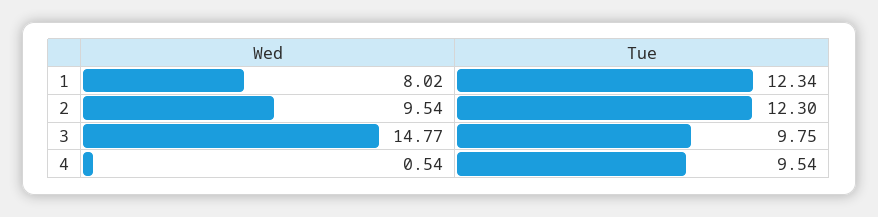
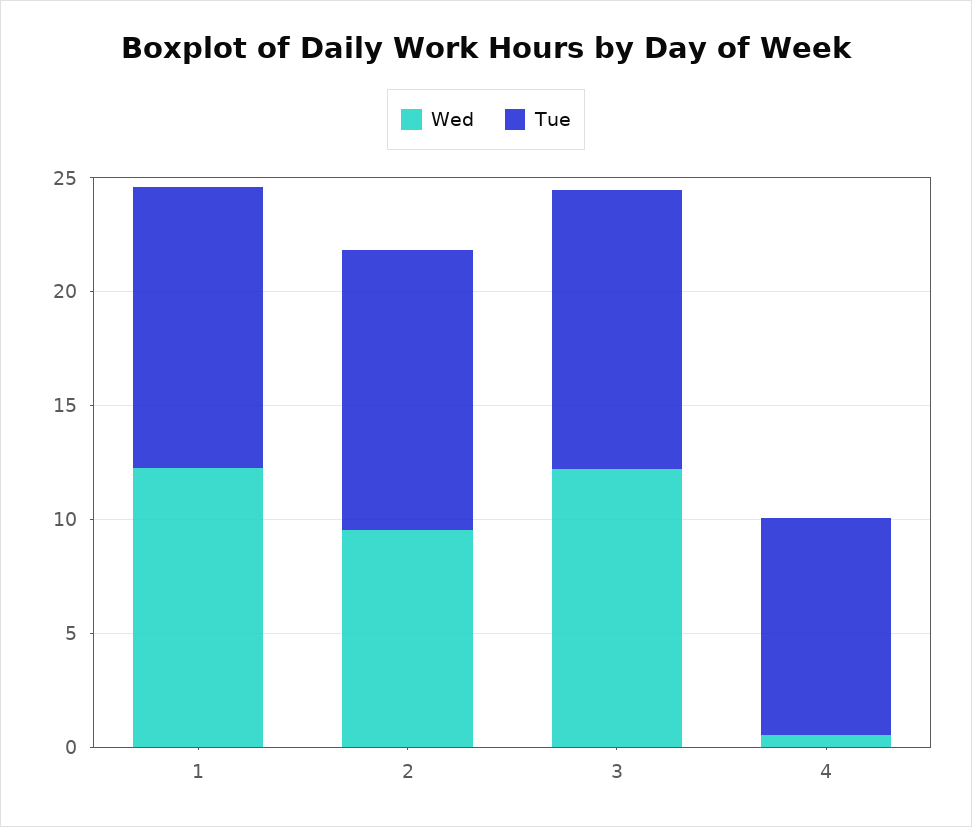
  {
    "Wed": {
-     "1": 8.02,
+     "1": 12,
      "2": 9.54,
-     "3": 14.77,
+     "3": 12,
      "4": 0.54
    },
    "Tue": {
      "1": 12.34,
      "2": 12.3,
-     "3": 9.75,
+     "3": 12,
      "4": 9.54
    }
  }

